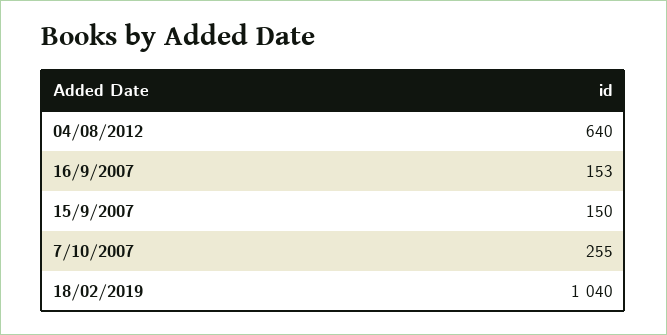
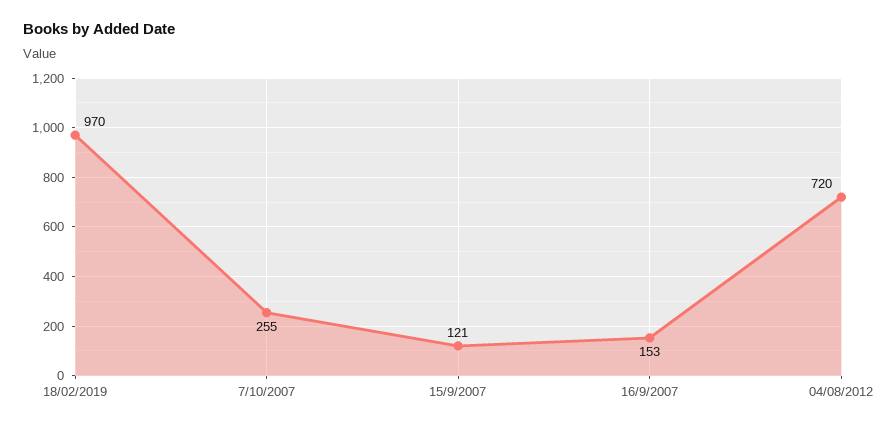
  {
-   "04/08/2012": 640,
+   "04/08/2012": 720,
    "16/9/2007": 153,
-   "15/9/2007": 150,
+   "15/9/2007": 121,
    "7/10/2007": 255,
-   "18/02/2019": 1040
+   "18/02/2019": 970
  }

